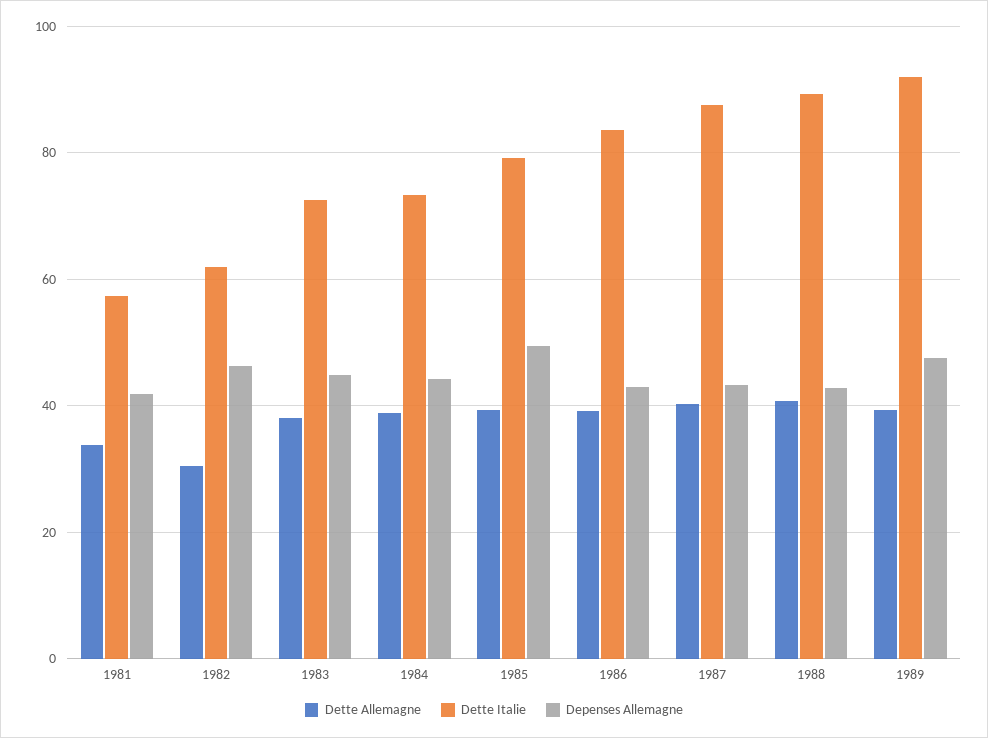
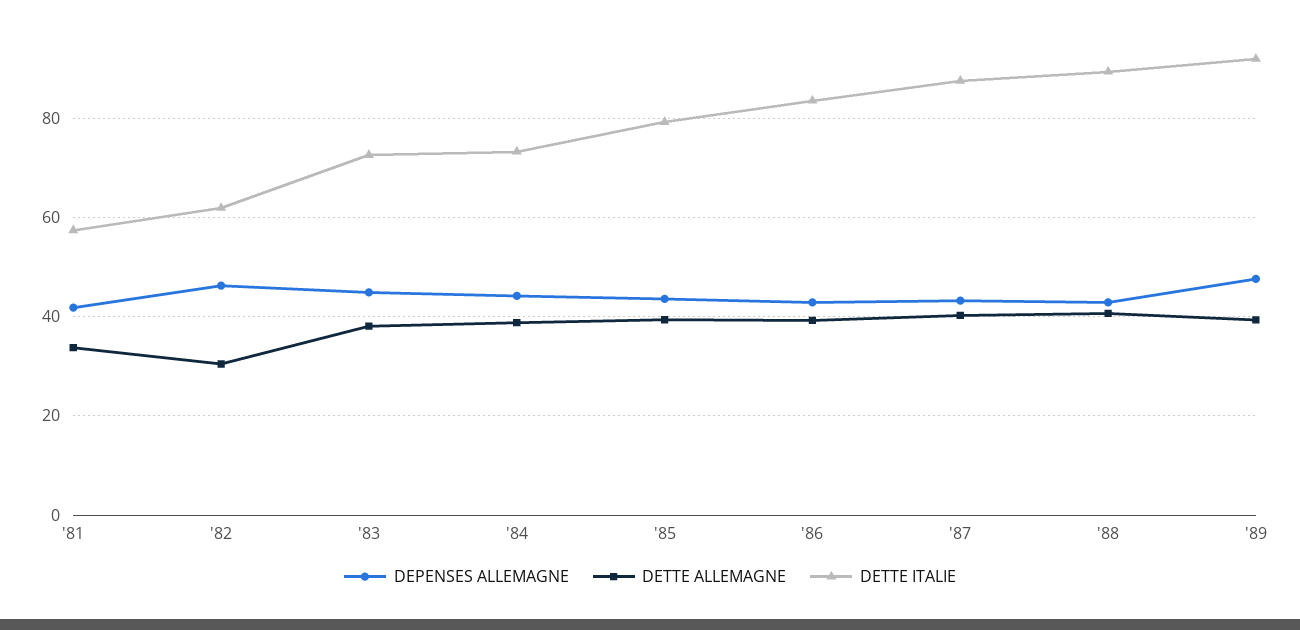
  {
    "Dette Allemagne": {
      "1981": 34,
      "1982": 30,
      "1983": 38,
      "1984": 38,
      "1985": 40,
      "1986": 40,
      "1987": 40,
      "1988": 40,
      "1989": 40
    },
    "Dette Italie": {
      "1981": 58,
      "1982": 62,
      "1983": 72,
      "1984": 74,
      "1985": 80,
      "1986": 84,
      "1987": 88,
      "1988": 90,
      "1989": 92
    },
    "Depenses Allemagne": {
      "1981": 42,
      "1982": 46,
      "1983": 44,
      "1984": 44,
-     "1985": 50,
+     "1985": 44,
      "1986": 42,
      "1987": 44,
      "1988": 42,
      "1989": 48
    }
  }

